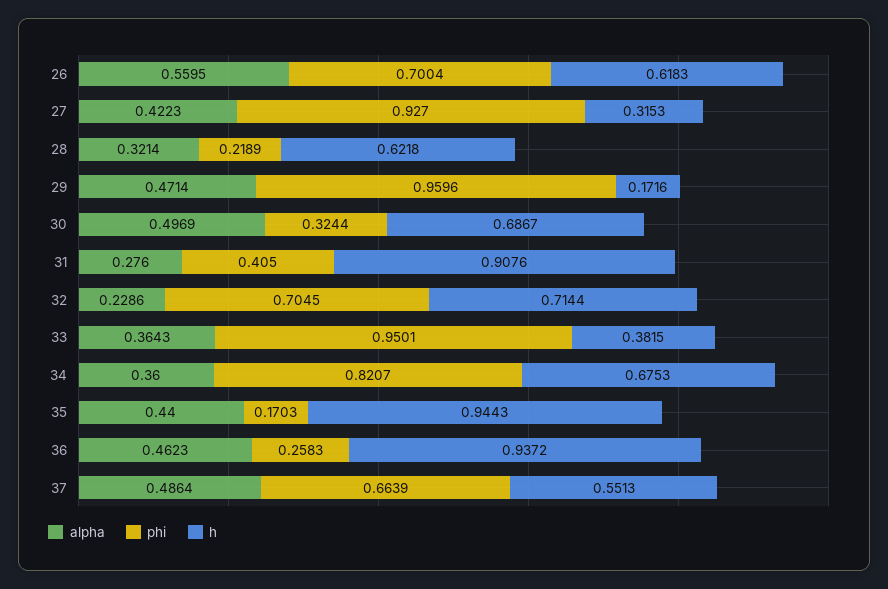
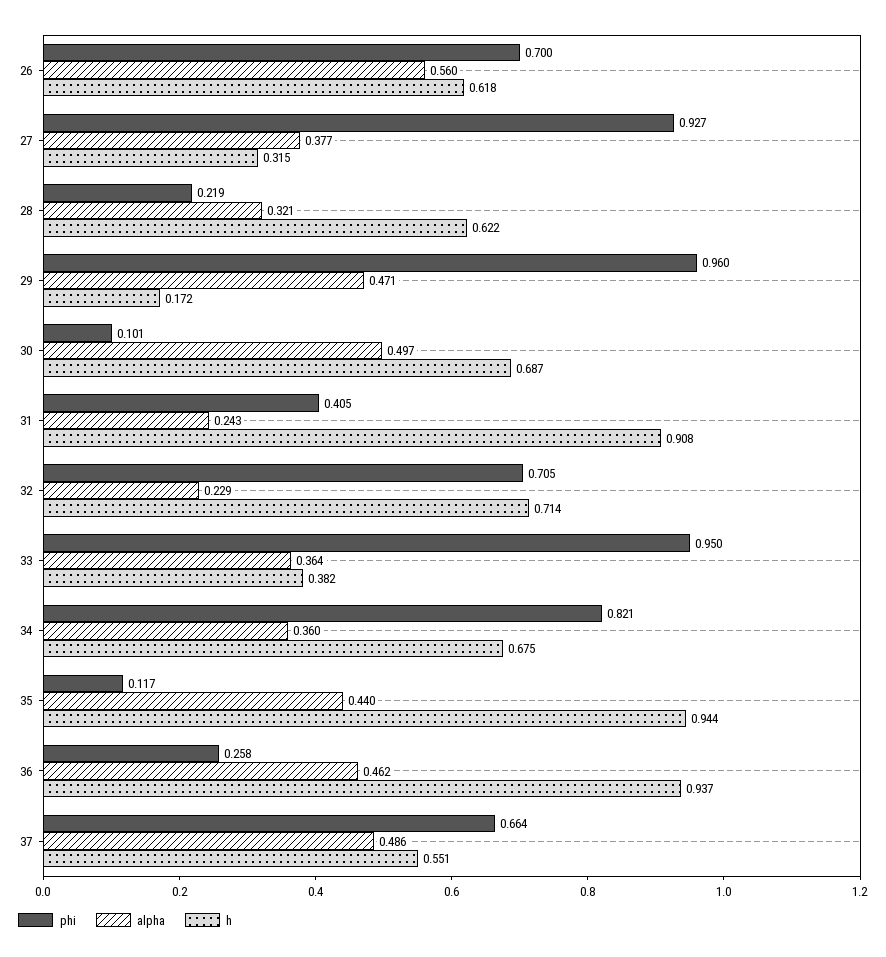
  {
    "alpha": {
      "26": 0.5595,
-     "27": 0.4223,
+     "27": 0.377,
      "28": 0.3214,
      "29": 0.4714,
      "30": 0.4969,
-     "31": 0.276,
+     "31": 0.243,
      "32": 0.2286,
      "33": 0.3643,
      "34": 0.36,
      "35": 0.44,
      "36": 0.4623,
      "37": 0.4864
    },
    "phi": {
      "26": 0.7004,
      "27": 0.927,
      "28": 0.2189,
      "29": 0.9596,
-     "30": 0.3244,
+     "30": 0.101,
      "31": 0.405,
      "32": 0.7045,
      "33": 0.9501,
      "34": 0.8207,
-     "35": 0.1703,
+     "35": 0.117,
      "36": 0.2583,
      "37": 0.6639
    },
    "h": {
      "26": 0.6183,
      "27": 0.3153,
      "28": 0.6218,
      "29": 0.1716,
      "30": 0.6867,
      "31": 0.9076,
      "32": 0.7144,
      "33": 0.3815,
      "34": 0.6753,
      "35": 0.9443,
      "36": 0.9372,
      "37": 0.5513
    }
  }

